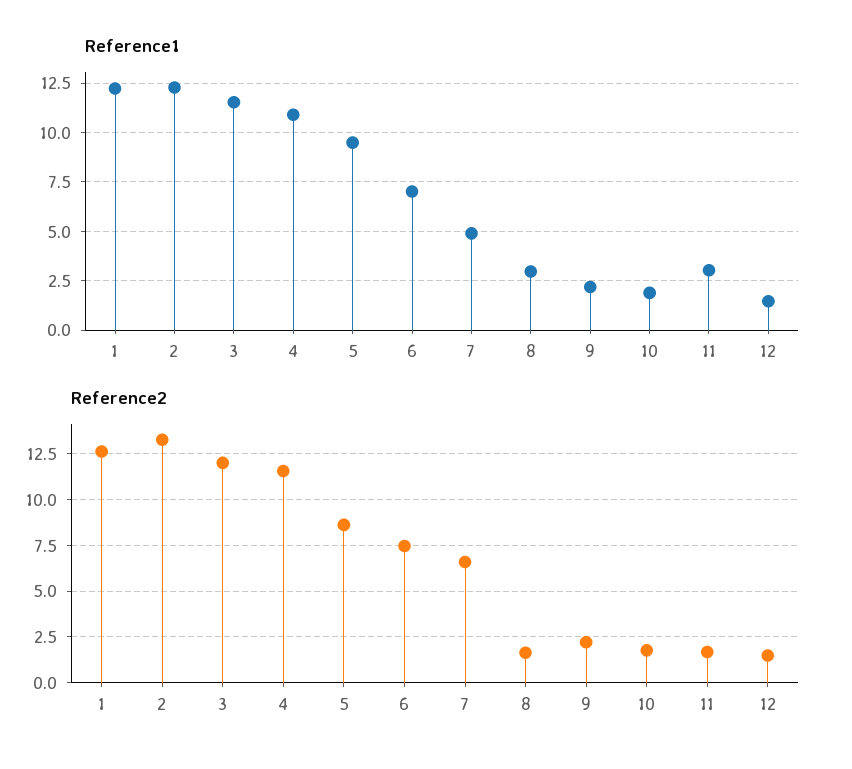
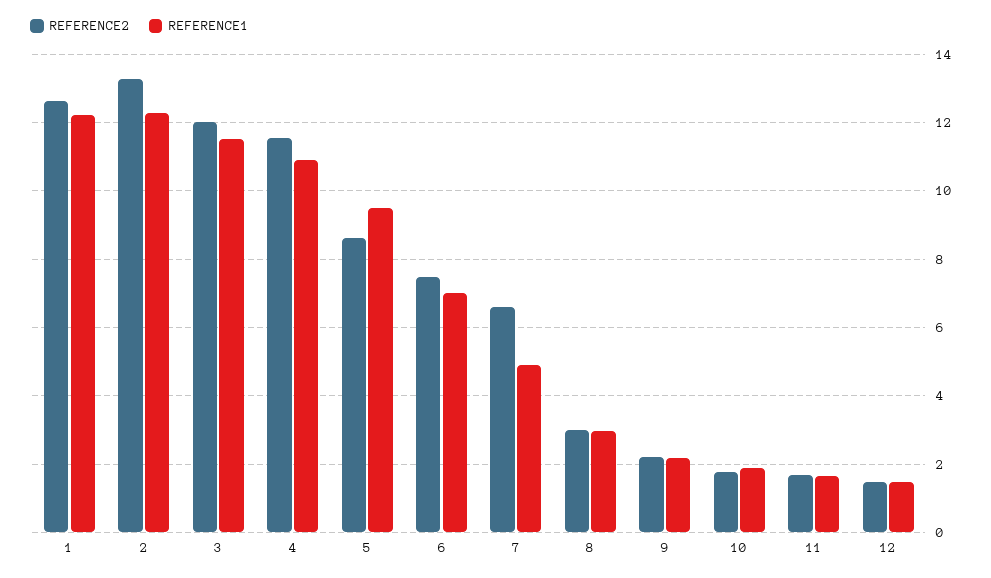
  {
    "Reference1": {
      "1": 12.2,
      "2": 12.2,
      "3": 11.6,
      "4": 11,
      "5": 9.4,
      "6": 7,
      "7": 5,
      "8": 3,
      "9": 2.2,
      "10": 1.8,
-     "11": 3,
+     "11": 1.6,
      "12": 1.4
    },
    "Reference2": {
      "1": 12.6,
      "2": 13.2,
      "3": 12,
      "4": 11.6,
      "5": 8.6,
      "6": 7.4,
      "7": 6.6,
-     "8": 1.5,
+     "8": 3,
      "9": 2.2,
      "10": 1.8,
      "11": 1.6,
      "12": 1.4
    }
  }

